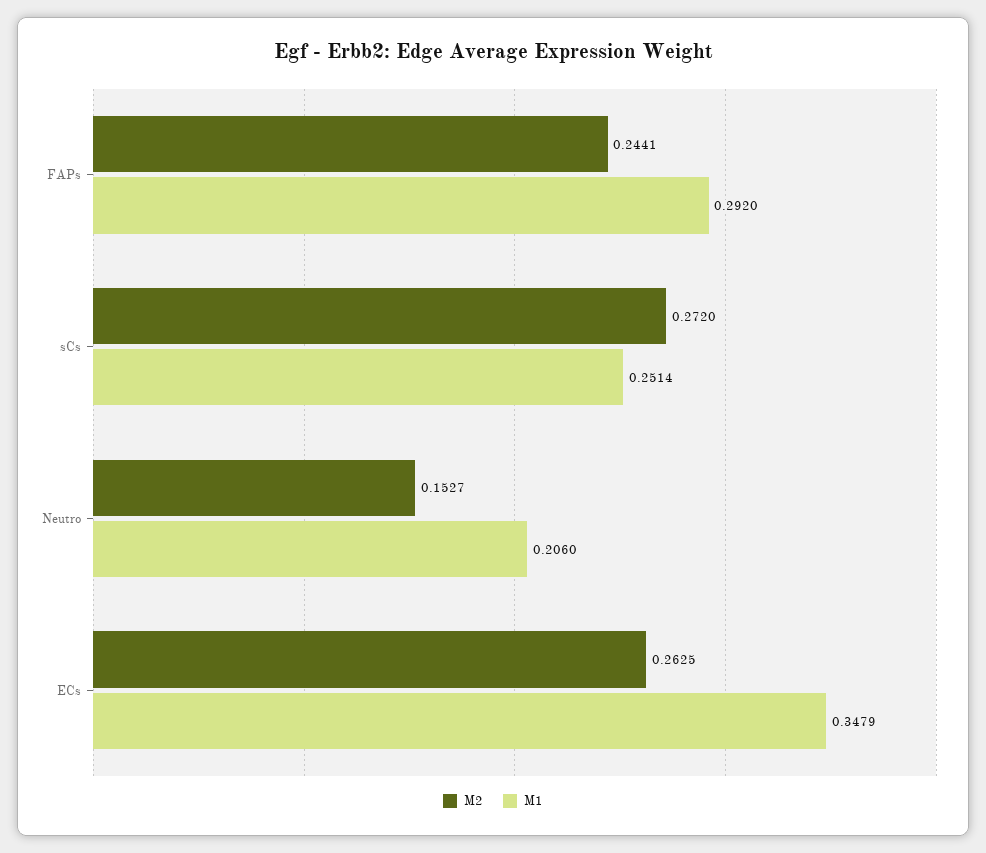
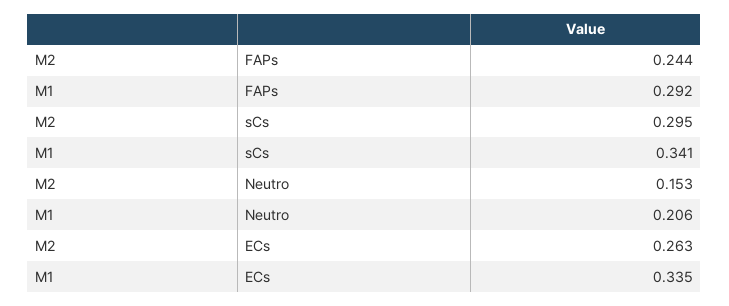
  {
    "M2": {
      "FAPs": 0.2441,
-     "sCs": 0.272,
+     "sCs": 0.295,
      "Neutro": 0.1527,
      "ECs": 0.2625
    },
    "M1": {
      "FAPs": 0.292,
-     "sCs": 0.2514,
+     "sCs": 0.341,
      "Neutro": 0.206,
-     "ECs": 0.3479
+     "ECs": 0.335
    }
  }

